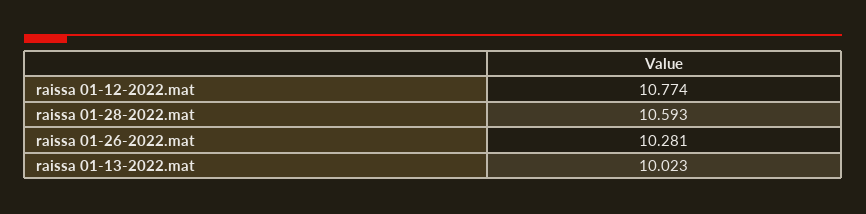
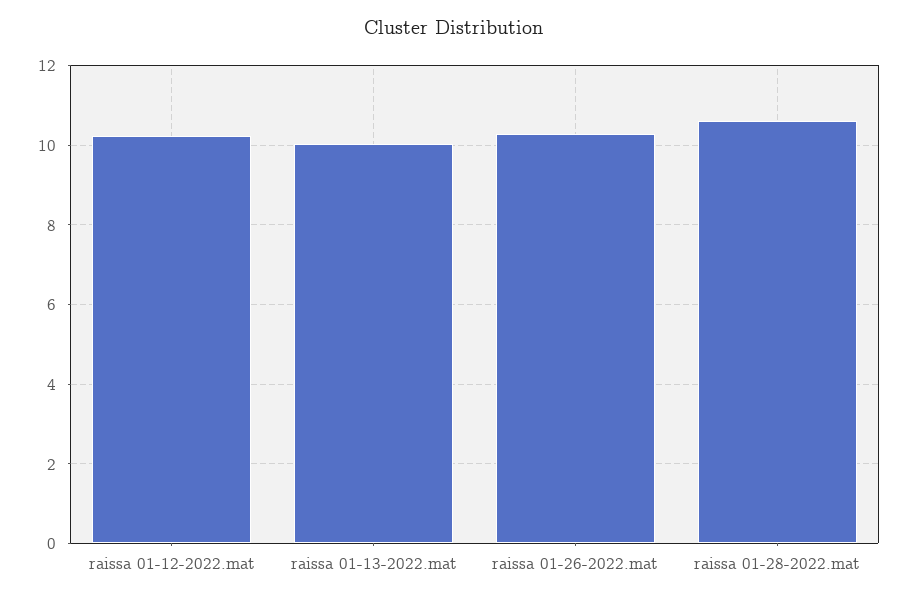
  {
-   "raissa 01-12-2022.mat": 10.774,
+   "raissa 01-12-2022.mat": 10.2,
    "raissa 01-28-2022.mat": 10.593,
    "raissa 01-26-2022.mat": 10.281,
    "raissa 01-13-2022.mat": 10.023
  }

